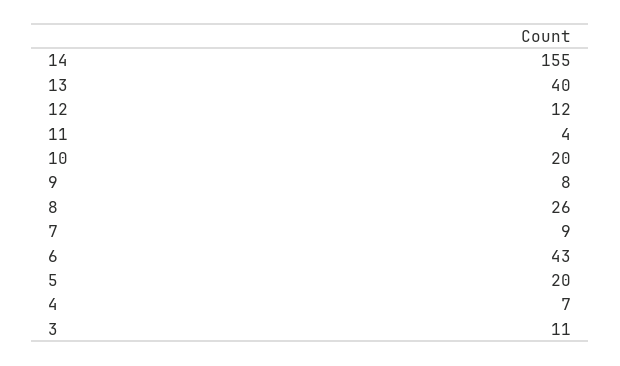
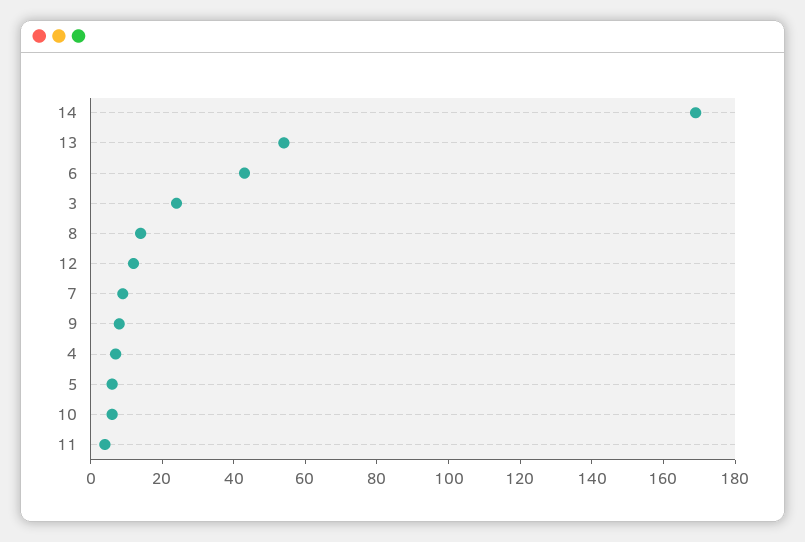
  {
-   "14": 155,
+   "14": 170,
-   "13": 40,
+   "13": 55,
    "12": 12,
    "11": 4,
-   "10": 20,
+   "10": 5,
    "9": 8,
-   "8": 26,
+   "8": 15,
    "7": 9,
    "6": 43,
-   "5": 20,
+   "5": 5,
    "4": 7,
-   "3": 11
+   "3": 25
  }

